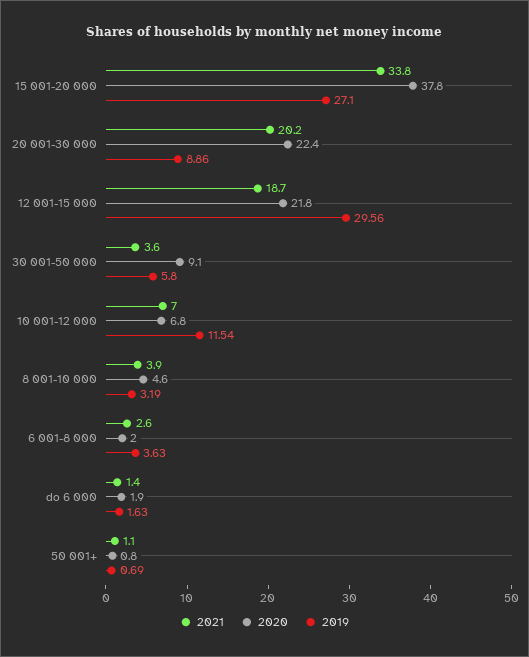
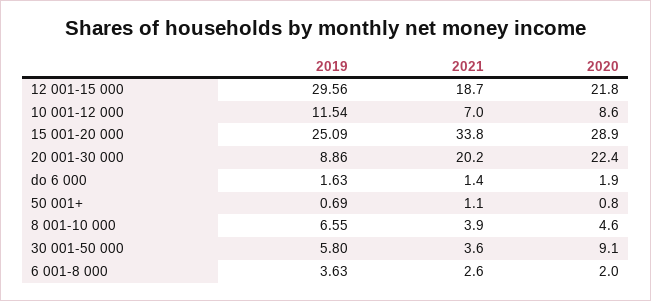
  {
    "2021": {
      "15 001-20 000": 33.8,
      "20 001-30 000": 20.2,
      "12 001-15 000": 18.7,
      "30 001-50 000": 3.6,
      "10 001-12 000": 7,
      "8 001-10 000": 3.9,
      "6 001-8 000": 2.6,
      "do 6 000": 1.4,
      "50 001+": 1.1
    },
    "2020": {
-     "15 001-20 000": 37.8,
+     "15 001-20 000": 28.9,
      "20 001-30 000": 22.4,
      "12 001-15 000": 21.8,
      "30 001-50 000": 9.1,
-     "10 001-12 000": 6.8,
+     "10 001-12 000": 8.6,
      "8 001-10 000": 4.6,
      "6 001-8 000": 2,
      "do 6 000": 1.9,
      "50 001+": 0.8
    },
    "2019": {
-     "15 001-20 000": 27.1,
+     "15 001-20 000": 25.09,
      "20 001-30 000": 8.86,
      "12 001-15 000": 29.56,
      "30 001-50 000": 5.8,
      "10 001-12 000": 11.54,
-     "8 001-10 000": 3.19,
+     "8 001-10 000": 6.55,
      "6 001-8 000": 3.63,
      "do 6 000": 1.63,
      "50 001+": 0.69
    }
  }

